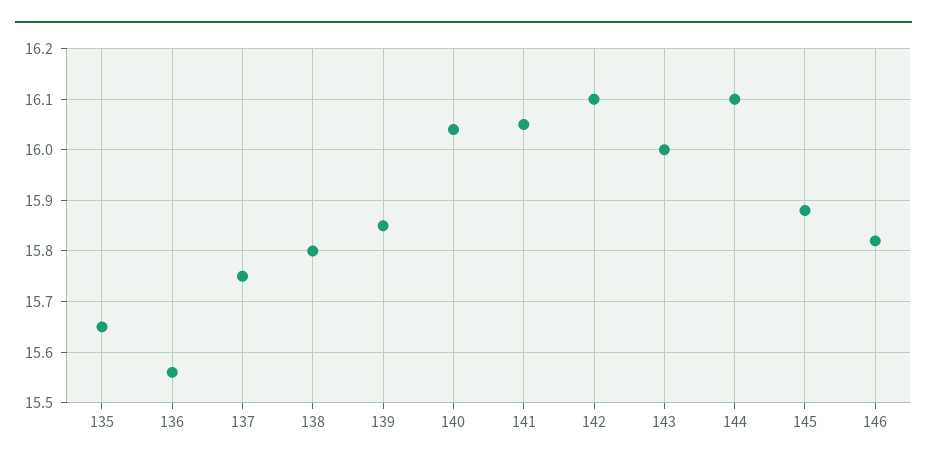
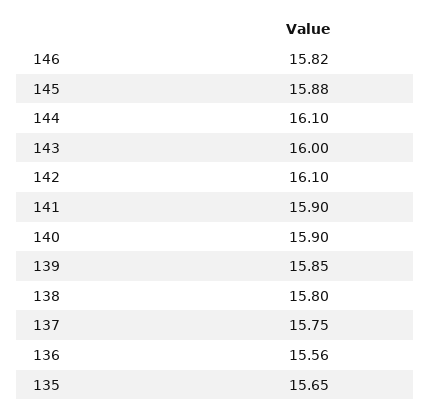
  {
    "135": 15.65,
    "136": 15.56,
    "137": 15.75,
    "138": 15.8,
    "139": 15.85,
-   "140": 16.05,
+   "140": 15.9,
-   "141": 16.05,
+   "141": 15.9,
    "142": 16.1,
    "143": 16,
    "144": 16.1,
    "145": 15.88,
    "146": 15.82
  }

